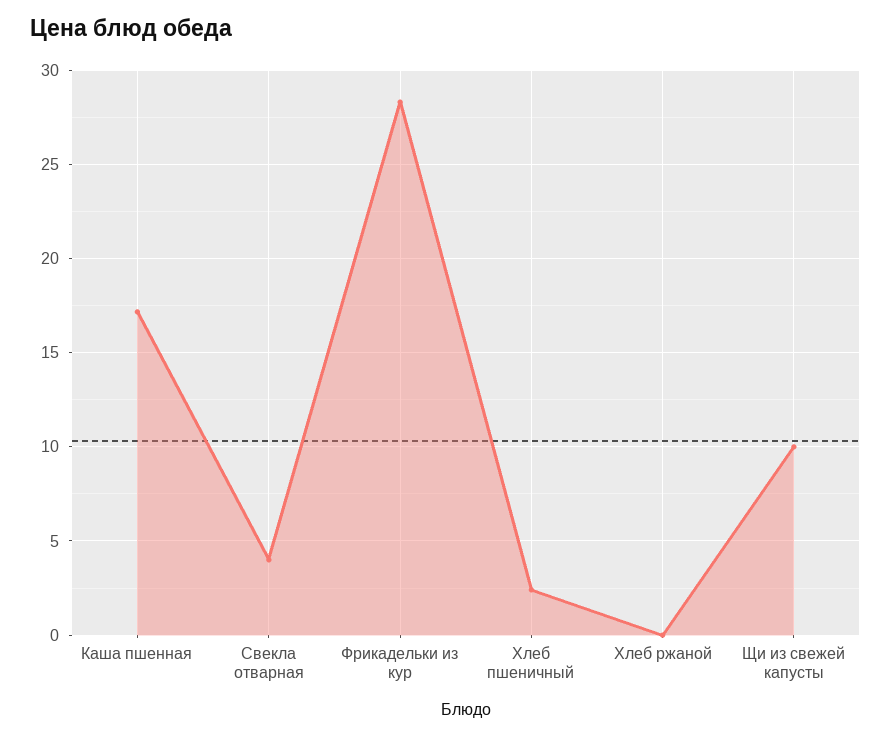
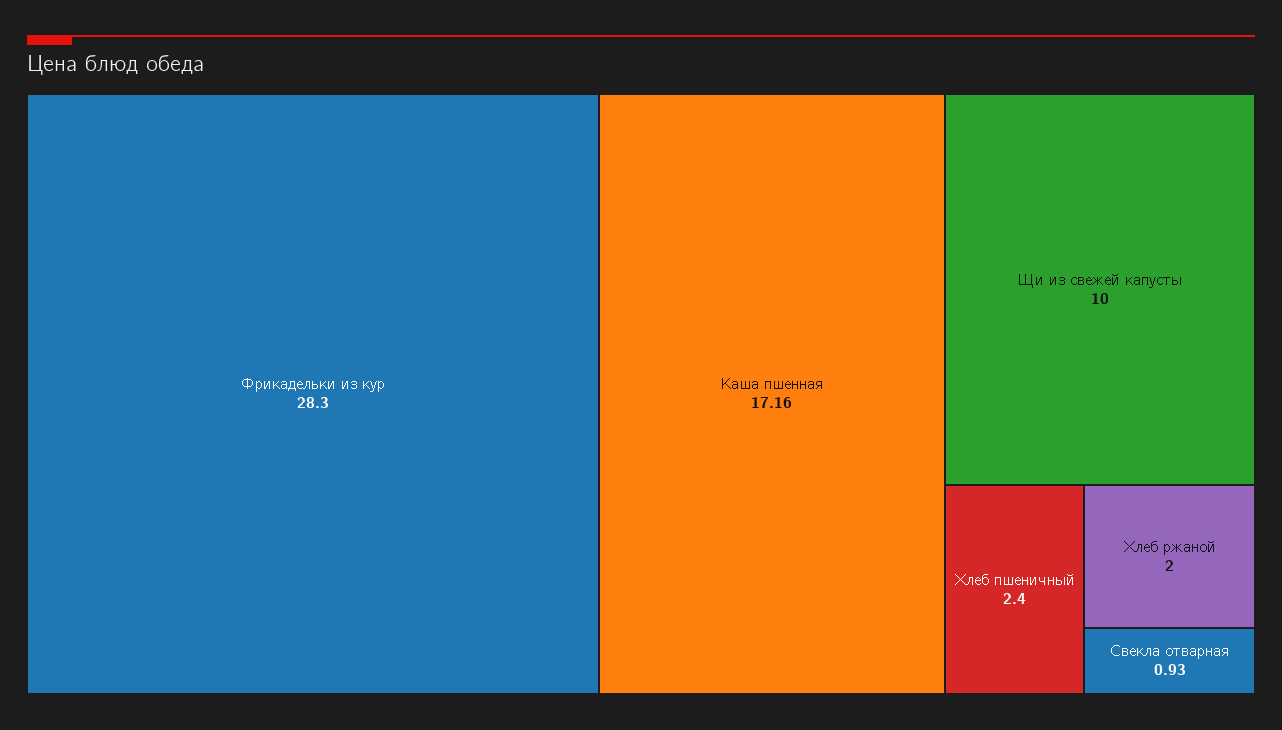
  {
    "Каша пшенная": 17.16,
-   "Свекла отварная": 4,
+   "Свекла отварная": 0.93,
    "Фрикадельки из кур": 28.3,
    "Хлеб пшеничный": 2.4,
-   "Хлеб ржаной": 0,
+   "Хлеб ржаной": 2,
    "Щи из свежей капусты": 10
  }

